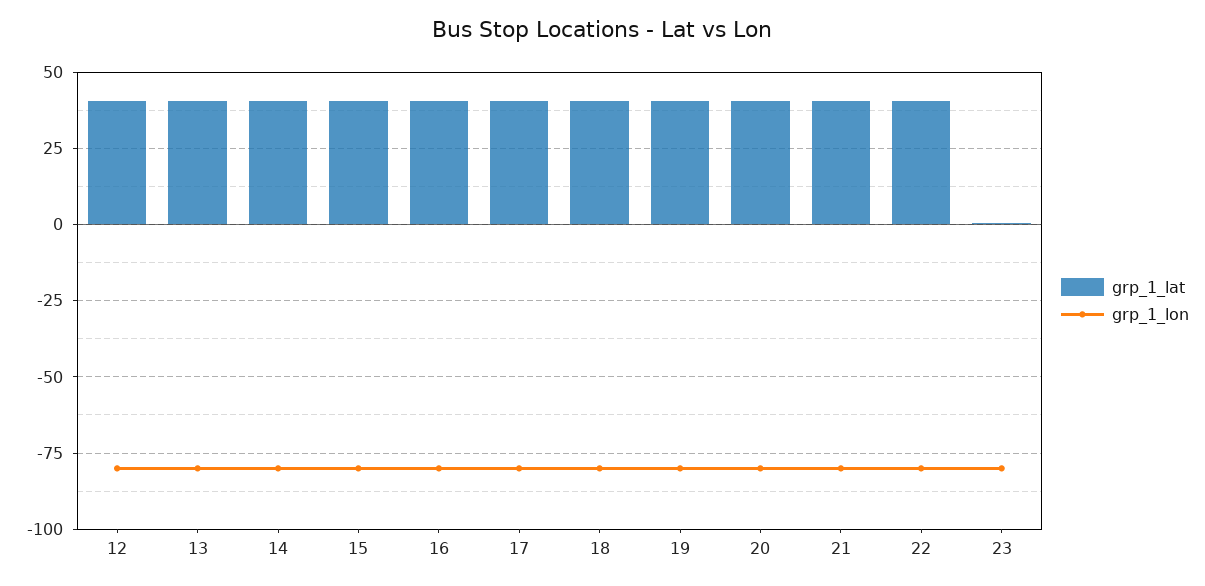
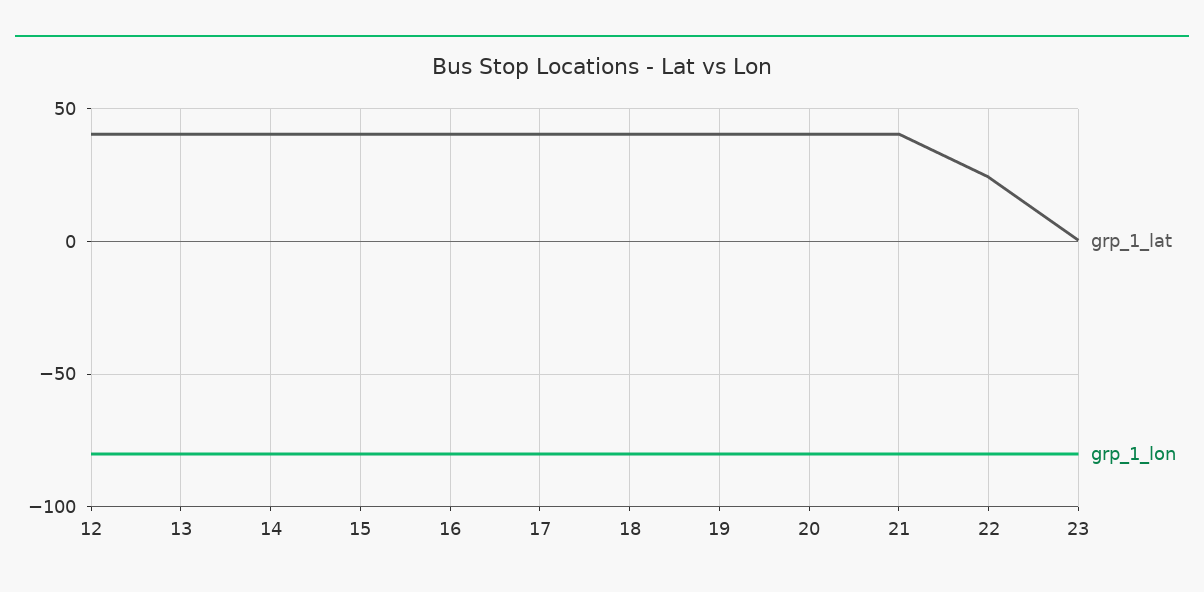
  {
    "grp_1_lat": {
      "12": 40,
      "13": 40,
      "14": 40,
      "15": 40,
      "16": 40,
      "17": 40,
      "18": 40,
      "19": 40,
      "20": 40,
      "21": 40,
-     "22": 40,
+     "22": 25,
      "23": 0
    },
    "grp_1_lon": {
      "12": -80,
      "13": -80,
      "14": -80,
      "15": -80,
      "16": -80,
      "17": -80,
      "18": -80,
      "19": -80,
      "20": -80,
      "21": -80,
      "22": -80,
      "23": -80
    }
  }

